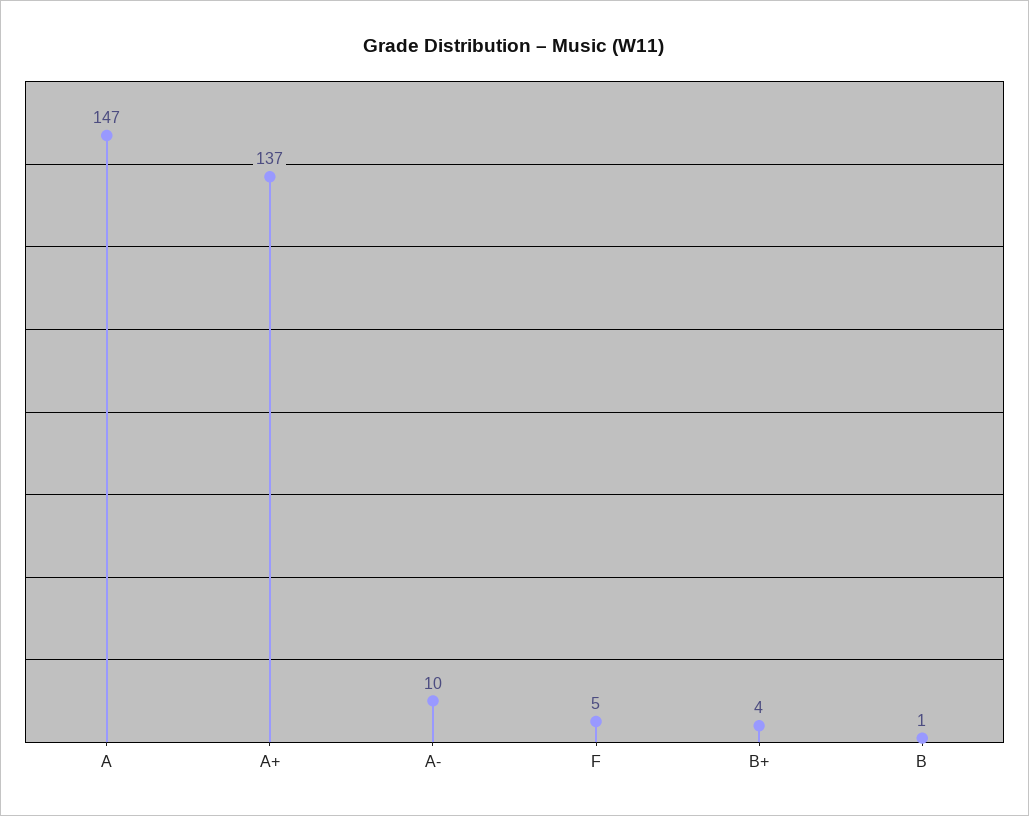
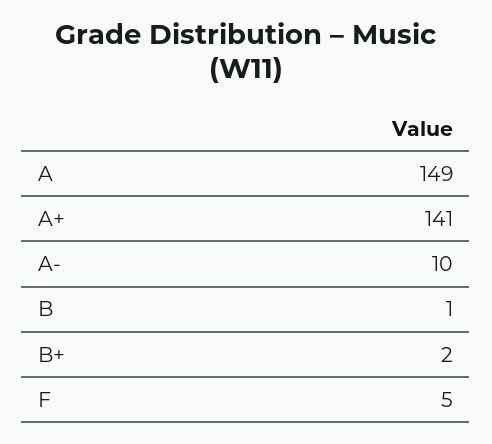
  {
-   "A": 147,
+   "A": 149,
-   "A+": 137,
+   "A+": 141,
    "A-": 10,
    "F": 5,
-   "B+": 4,
+   "B+": 2,
    "B": 1
  }

